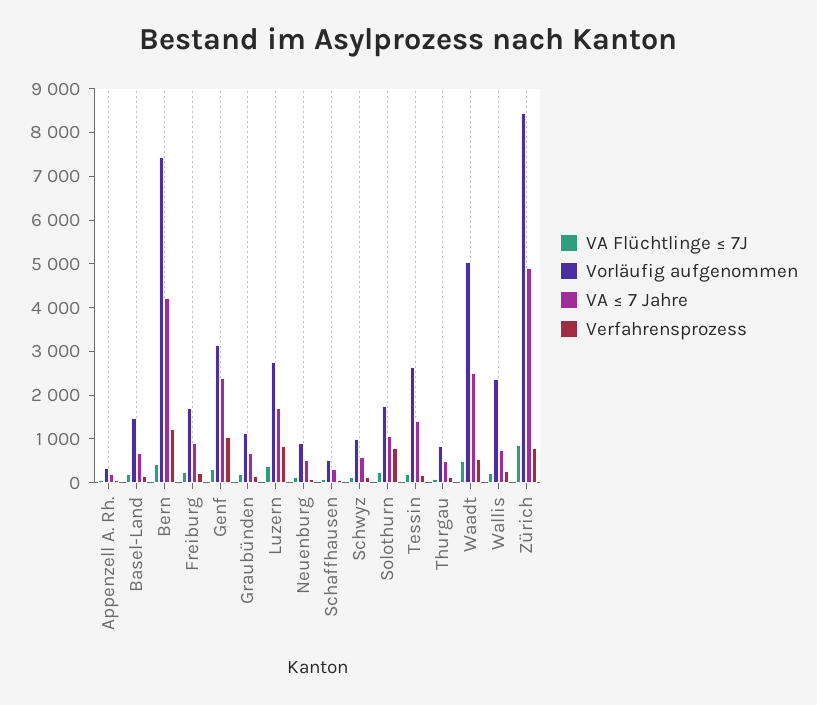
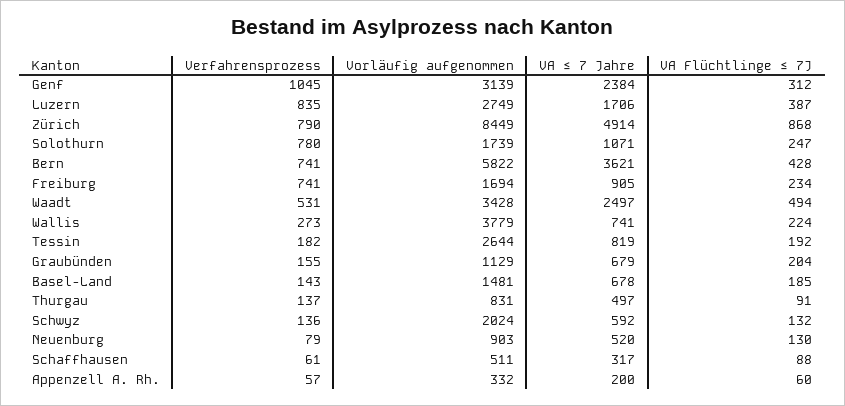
  {
    "VA Flüchtlinge ≤ 7J": {
      "Appenzell A. Rh.": 60,
      "Basel-Land": 185,
      "Bern": 428,
      "Freiburg": 234,
      "Genf": 312,
      "Graubünden": 204,
      "Luzern": 387,
      "Neuenburg": 130,
      "Schaffhausen": 88,
      "Schwyz": 132,
      "Solothurn": 247,
      "Tessin": 192,
      "Thurgau": 91,
      "Waadt": 494,
      "Wallis": 224,
      "Zürich": 868
    },
    "Vorläufig aufgenommen": {
      "Appenzell A. Rh.": 332,
      "Basel-Land": 1481,
-     "Bern": 7400,
+     "Bern": 5822,
      "Freiburg": 1694,
      "Genf": 3139,
      "Graubünden": 1129,
      "Luzern": 2749,
      "Neuenburg": 903,
      "Schaffhausen": 511,
-     "Schwyz": 1000,
+     "Schwyz": 2024,
      "Solothurn": 1739,
      "Tessin": 2644,
      "Thurgau": 831,
-     "Waadt": 5000,
+     "Waadt": 3428,
-     "Wallis": 2400,
+     "Wallis": 3779,
      "Zürich": 8449
    },
    "VA ≤ 7 Jahre": {
      "Appenzell A. Rh.": 200,
      "Basel-Land": 678,
-     "Bern": 4200,
+     "Bern": 3621,
      "Freiburg": 905,
      "Genf": 2384,
      "Graubünden": 679,
      "Luzern": 1706,
      "Neuenburg": 520,
      "Schaffhausen": 317,
      "Schwyz": 592,
      "Solothurn": 1071,
-     "Tessin": 1400,
+     "Tessin": 819,
      "Thurgau": 497,
      "Waadt": 2497,
      "Wallis": 741,
      "Zürich": 4914
    },
    "Verfahrensprozess": {
      "Appenzell A. Rh.": 57,
      "Basel-Land": 143,
-     "Bern": 1200,
+     "Bern": 741,
-     "Freiburg": 200,
+     "Freiburg": 741,
      "Genf": 1045,
      "Graubünden": 155,
      "Luzern": 835,
      "Neuenburg": 79,
      "Schaffhausen": 61,
      "Schwyz": 136,
      "Solothurn": 780,
      "Tessin": 182,
      "Thurgau": 137,
      "Waadt": 531,
      "Wallis": 273,
      "Zürich": 790
    }
  }

